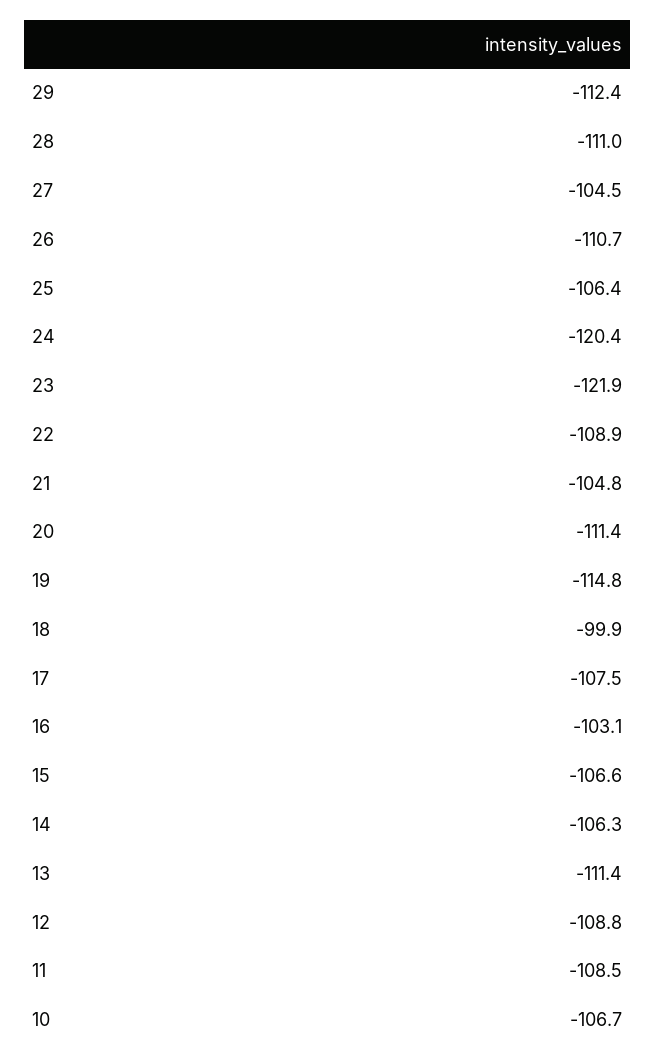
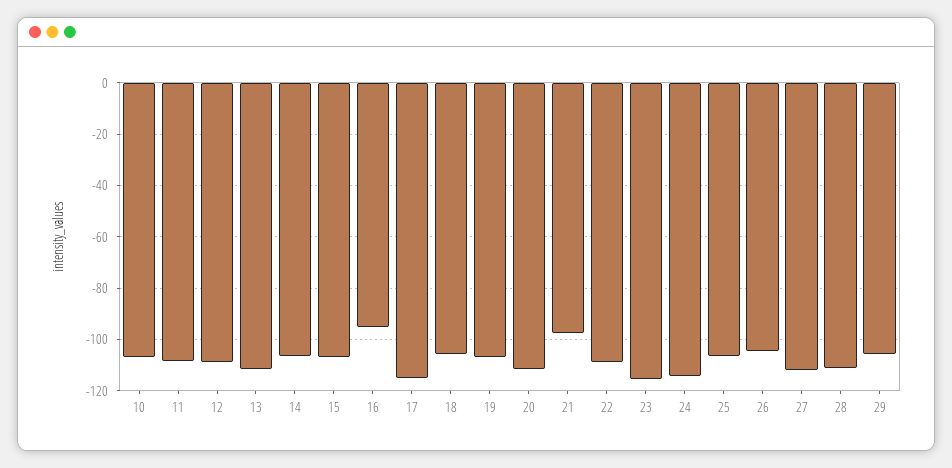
  {
-   "29": -112.4,
+   "29": -105,
    "28": -111,
-   "27": -104.5,
+   "27": -112.5,
-   "26": -110.7,
+   "26": -105,
    "25": -106.4,
-   "24": -120.4,
+   "24": -115,
-   "23": -121.9,
+   "23": -115,
    "22": -108.9,
-   "21": -104.8,
+   "21": -97.5,
    "20": -111.4,
-   "19": -114.8,
+   "19": -107.5,
-   "18": -99.9,
+   "18": -105,
-   "17": -107.5,
+   "17": -115,
-   "16": -103.1,
+   "16": -95,
    "15": -106.6,
    "14": -106.3,
    "13": -111.4,
    "12": -108.8,
    "11": -108.5,
    "10": -106.7
  }

